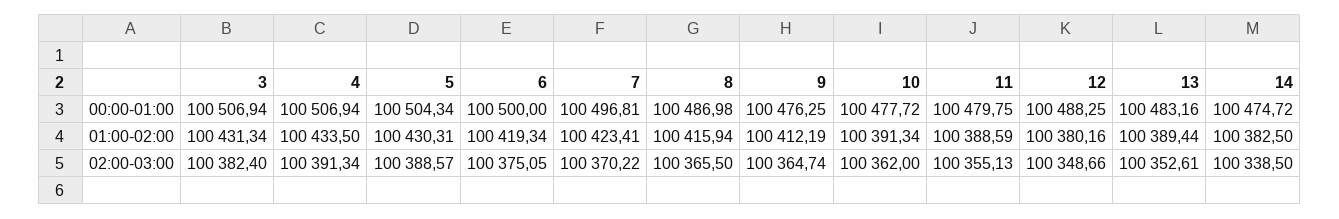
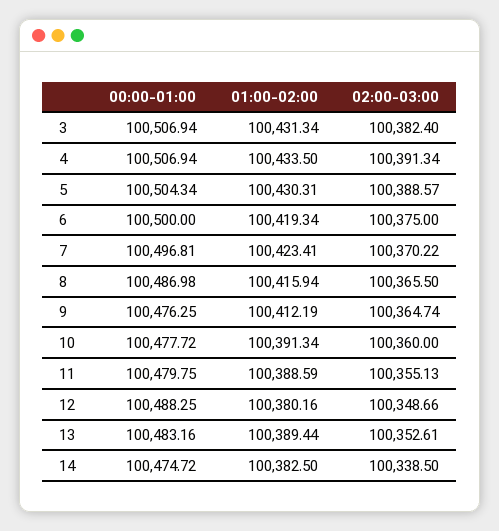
  {
    "3": {
      "00:00-01:00": 100506.94,
      "01:00-02:00": 100431.34,
      "02:00-03:00": 100382.4
    },
    "4": {
      "00:00-01:00": 100506.94,
      "01:00-02:00": 100433.5,
      "02:00-03:00": 100391.34
    },
    "5": {
      "00:00-01:00": 100504.34,
      "01:00-02:00": 100430.31,
      "02:00-03:00": 100388.57
    },
    "6": {
      "00:00-01:00": 100500,
      "01:00-02:00": 100419.34,
-     "02:00-03:00": 100375.05
+     "02:00-03:00": 100375
    },
    "7": {
      "00:00-01:00": 100496.81,
      "01:00-02:00": 100423.41,
      "02:00-03:00": 100370.22
    },
    "8": {
      "00:00-01:00": 100486.98,
      "01:00-02:00": 100415.94,
      "02:00-03:00": 100365.5
    },
    "9": {
      "00:00-01:00": 100476.25,
      "01:00-02:00": 100412.19,
      "02:00-03:00": 100364.74
    },
    "10": {
      "00:00-01:00": 100477.72,
      "01:00-02:00": 100391.34,
-     "02:00-03:00": 100362
+     "02:00-03:00": 100360
    },
    "11": {
      "00:00-01:00": 100479.75,
      "01:00-02:00": 100388.59,
      "02:00-03:00": 100355.13
    },
    "12": {
      "00:00-01:00": 100488.25,
      "01:00-02:00": 100380.16,
      "02:00-03:00": 100348.66
    },
    "13": {
      "00:00-01:00": 100483.16,
      "01:00-02:00": 100389.44,
      "02:00-03:00": 100352.61
    },
    "14": {
      "00:00-01:00": 100474.72,
      "01:00-02:00": 100382.5,
      "02:00-03:00": 100338.5
    }
  }

